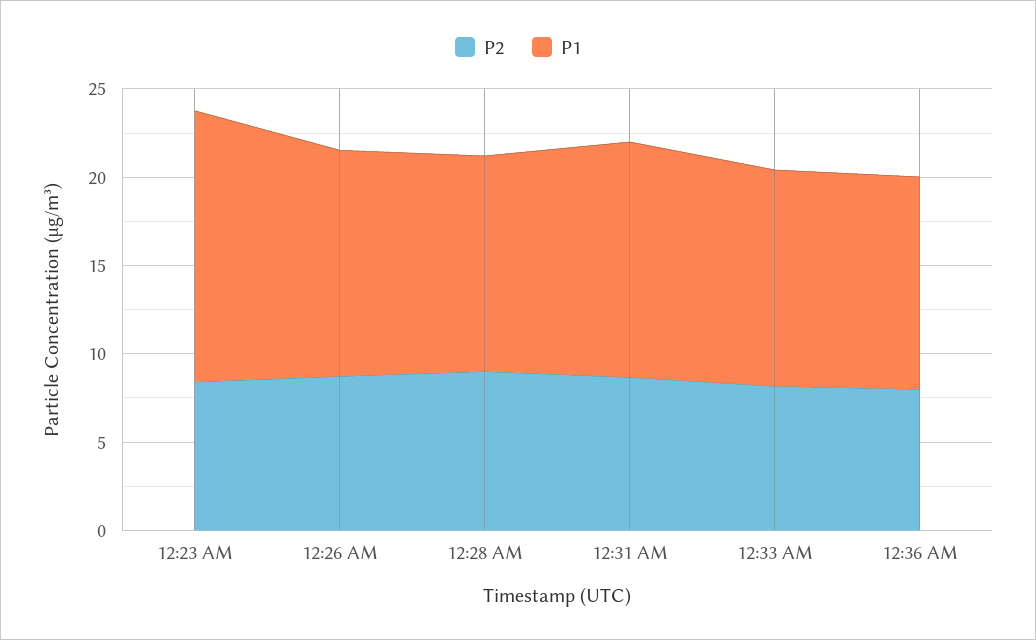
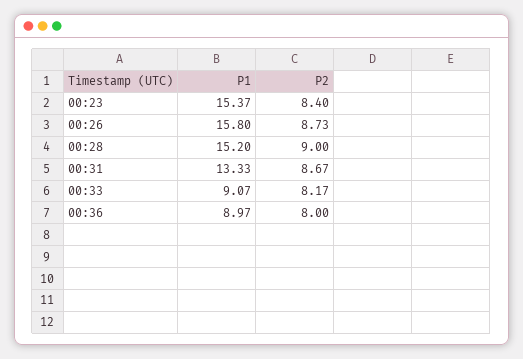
  {
    "P2": {
      "12:23 AM": 8.4,
      "12:26 AM": 8.73,
      "12:28 AM": 9,
      "12:31 AM": 8.67,
      "12:33 AM": 8.17,
      "12:36 AM": 8
    },
    "P1": {
      "12:23 AM": 15.37,
-     "12:26 AM": 13,
+     "12:26 AM": 15.8,
-     "12:28 AM": 12,
+     "12:28 AM": 15.2,
      "12:31 AM": 13.33,
-     "12:33 AM": 12,
+     "12:33 AM": 9.07,
-     "12:36 AM": 12
+     "12:36 AM": 8.97
    }
  }

